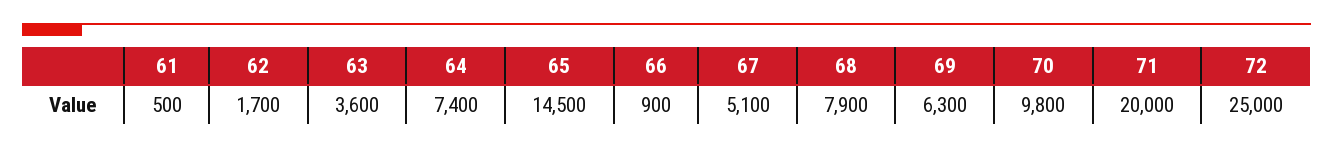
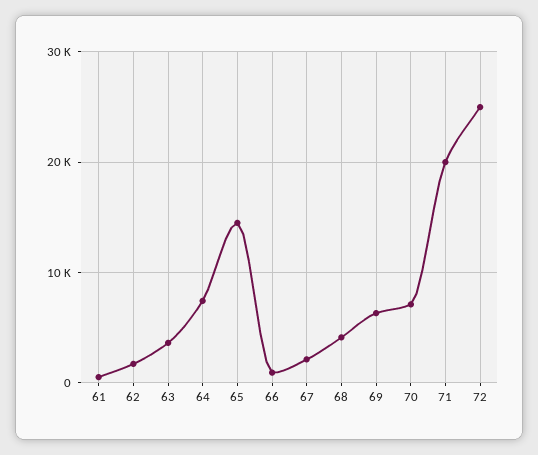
  {
    "61": 500,
    "62": 1700,
    "63": 3600,
    "64": 7400,
    "65": 14500,
    "66": 900,
-   "67": 5100,
+   "67": 2000,
-   "68": 7900,
+   "68": 4000,
    "69": 6300,
-   "70": 9800,
+   "70": 7000,
    "71": 20000,
    "72": 25000
  }

